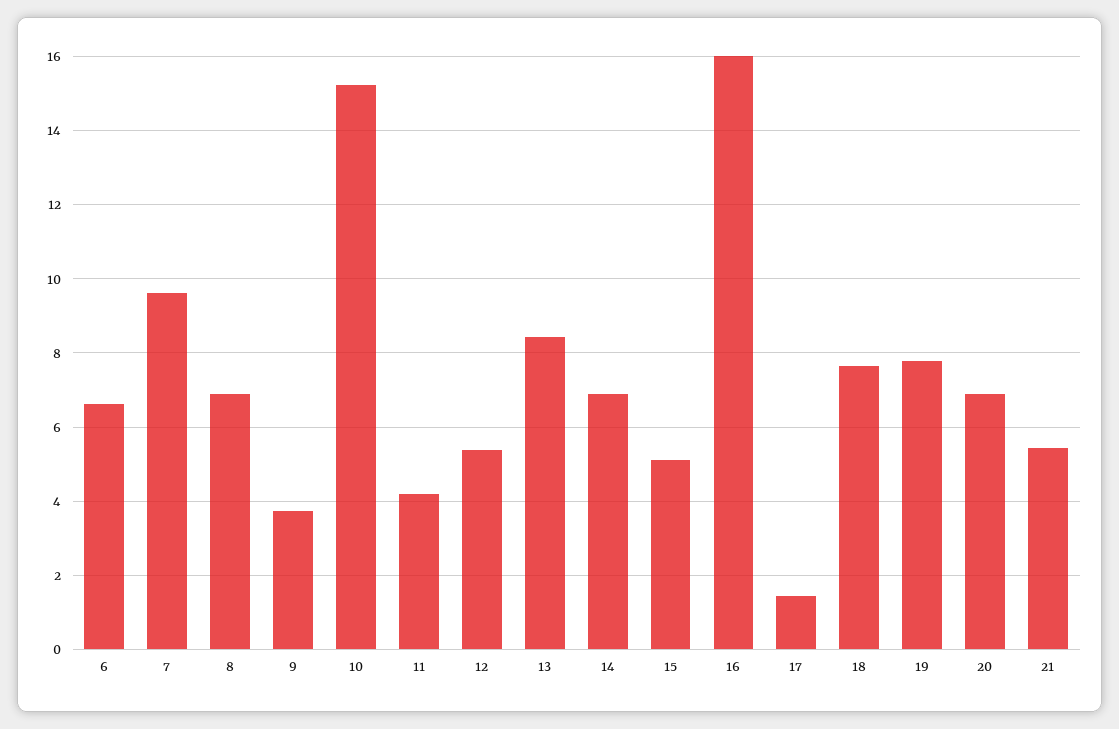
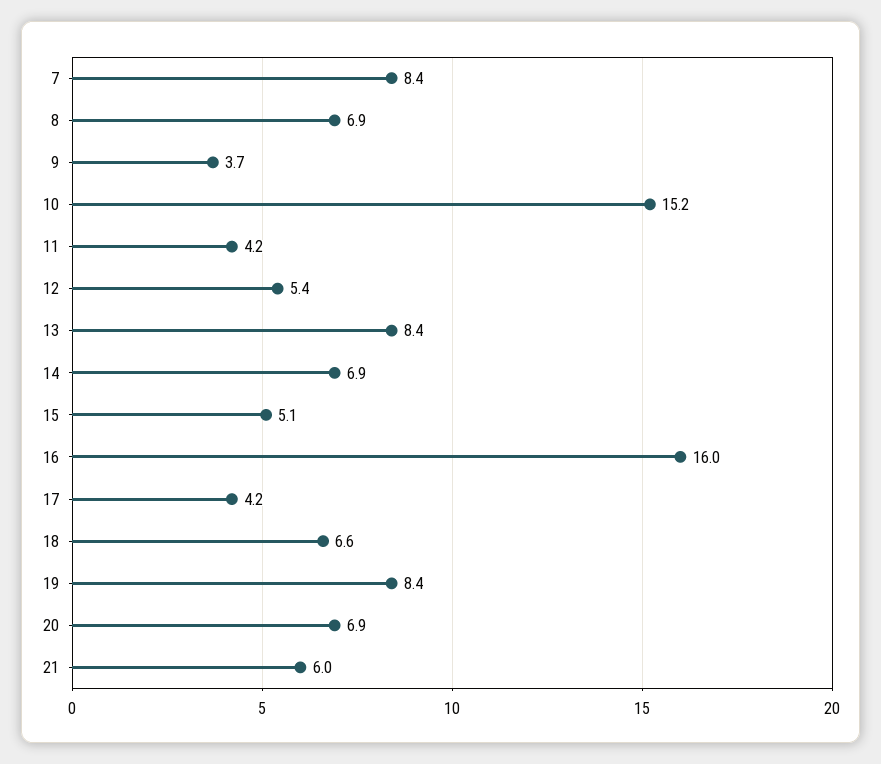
  {
-   "6": 6.6,
-   "7": 9.6,
+   "7": 8.4,
    "8": 6.9,
    "9": 3.7,
    "10": 15.2,
    "11": 4.2,
    "12": 5.4,
    "13": 8.4,
    "14": 6.9,
    "15": 5.1,
    "16": 16,
-   "17": 1.4,
+   "17": 4.2,
-   "18": 7.6,
+   "18": 6.6,
-   "19": 7.8,
+   "19": 8.4,
    "20": 6.9,
-   "21": 5.4
+   "21": 6
  }

